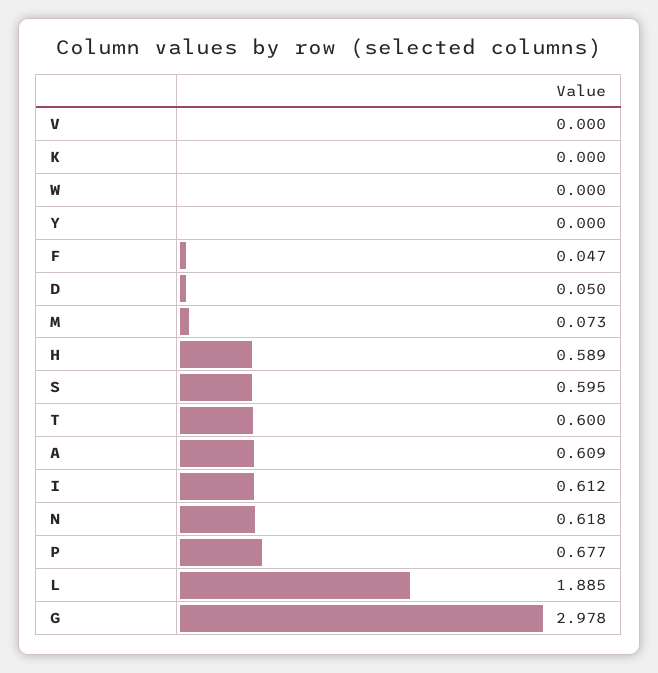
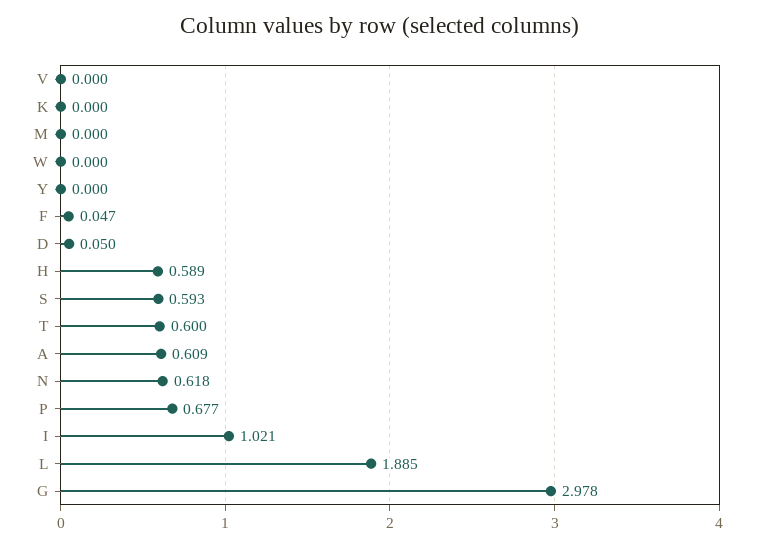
  {
    "V": 0,
    "K": 0,
    "W": 0,
    "Y": 0,
    "F": 0.047,
    "D": 0.05,
-   "M": 0.073,
+   "M": 0,
    "H": 0.589,
-   "S": 0.595,
+   "S": 0.593,
    "T": 0.6,
    "A": 0.609,
-   "I": 0.612,
+   "I": 1.021,
    "N": 0.618,
    "P": 0.677,
    "L": 1.885,
    "G": 2.978
  }

